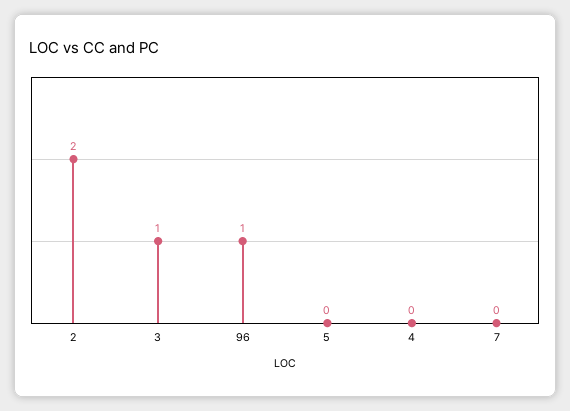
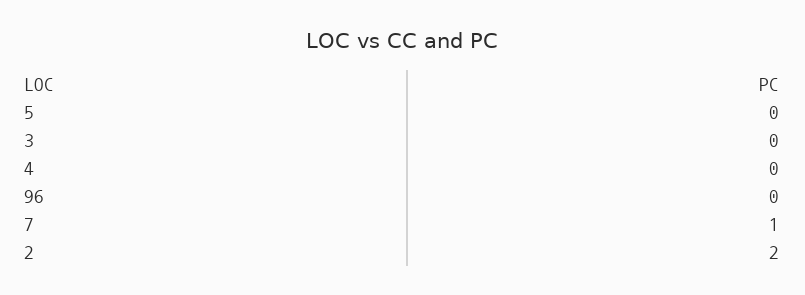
  {
    "2": 2,
-   "3": 1,
+   "3": 0,
-   "96": 1,
+   "96": 0,
    "5": 0,
    "4": 0,
-   "7": 0
+   "7": 1
  }

